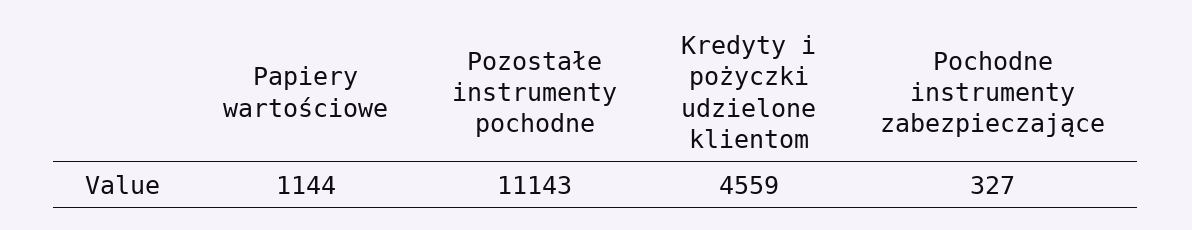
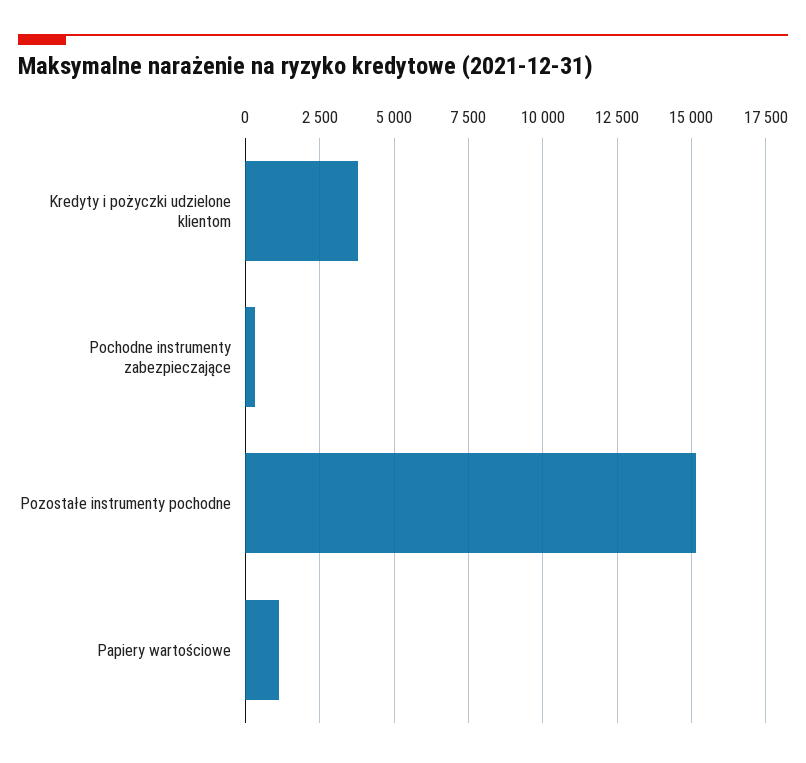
  {
    "Papiery wartościowe": 1144,
-   "Pozostałe instrumenty pochodne": 11143,
+   "Pozostałe instrumenty pochodne": 15250,
-   "Kredyty i pożyczki udzielone klientom": 4559,
+   "Kredyty i pożyczki udzielone klientom": 3750,
    "Pochodne instrumenty zabezpieczające": 327
  }

